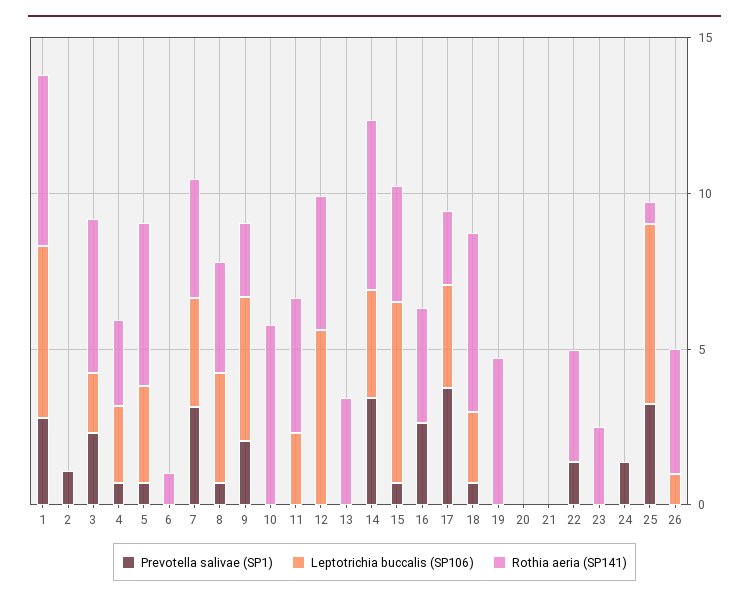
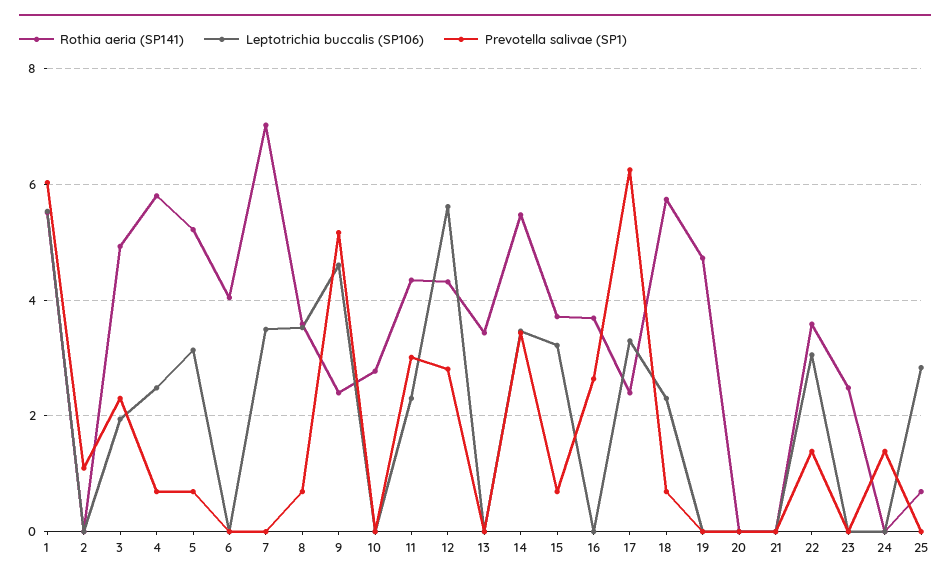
  {
    "Prevotella salivae (SP1)": {
-     "1": 3,
+     "1": 6,
      "2": 1,
      "3": 2.4,
      "4": 0.6,
      "5": 0.6,
      "6": 0,
-     "7": 3,
+     "7": 0,
      "8": 0.6,
-     "9": 2,
+     "9": 5.2,
      "10": 0,
-     "11": 0,
+     "11": 3,
-     "12": 0,
+     "12": 2.8,
      "13": 0,
      "14": 3.4,
      "15": 0.6,
      "16": 2.6,
-     "17": 4,
+     "17": 6.2,
      "18": 0.6,
      "19": 0,
      "20": 0,
      "21": 0,
      "22": 1.4,
      "23": 0,
      "24": 1.4,
-     "25": 3,
+     "25": 0
-     "26": 0
    },
    "Leptotrichia buccalis (SP106)": {
      "1": 5.6,
      "2": 0,
      "3": 2,
      "4": 2.4,
      "5": 3.2,
      "6": 0,
      "7": 3.4,
      "8": 3.6,
      "9": 4.6,
      "10": 0,
      "11": 2.4,
      "12": 5.6,
      "13": 0,
      "14": 3.4,
-     "15": 6,
+     "15": 3.2,
      "16": 0,
      "17": 3.2,
      "18": 2.4,
      "19": 0,
      "20": 0,
      "21": 0,
-     "22": 0,
+     "22": 3,
      "23": 0,
      "24": 0,
-     "25": 6,
+     "25": 2.8
-     "26": 1
    },
    "Rothia aeria (SP141)": {
      "1": 5.6,
      "2": 0,
      "3": 5,
-     "4": 3,
+     "4": 5.8,
      "5": 5.2,
-     "6": 1,
+     "6": 4,
-     "7": 4,
+     "7": 7,
      "8": 3.6,
      "9": 2.4,
-     "10": 6,
+     "10": 2.8,
      "11": 4.4,
      "12": 4.4,
      "13": 3.4,
      "14": 5.4,
      "15": 3.8,
      "16": 3.6,
      "17": 2.4,
      "18": 5.8,
      "19": 4.8,
      "20": 0,
      "21": 0,
      "22": 3.6,
      "23": 2.4,
      "24": 0,
-     "25": 0.6,
+     "25": 0.6
-     "26": 4
    }
  }

